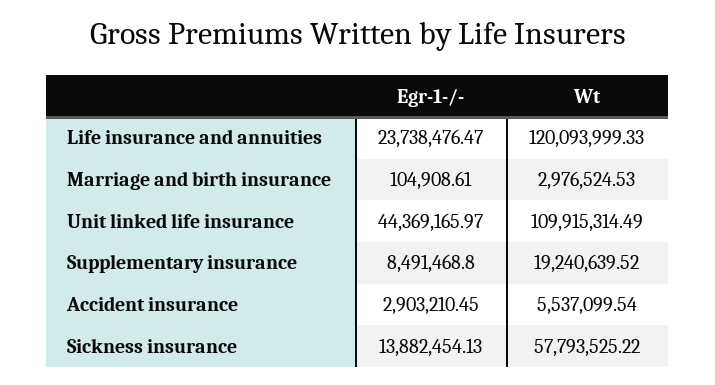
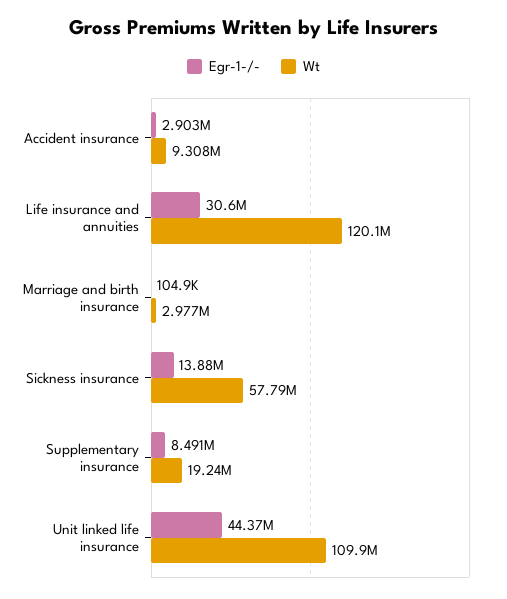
  {
    "Egr-1-/-": {
-     "Life insurance and annuities": 23738476.47,
+     "Life insurance and annuities": 30600000,
      "Marriage and birth insurance": 104908.61,
      "Unit linked life insurance": 44369165.97,
      "Supplementary insurance": 8491468.8,
      "Accident insurance": 2903210.45,
      "Sickness insurance": 13882454.13
    },
    "Wt": {
      "Life insurance and annuities": 120093999.33,
      "Marriage and birth insurance": 2976524.53,
      "Unit linked life insurance": 109915314.49,
      "Supplementary insurance": 19240639.52,
-     "Accident insurance": 5537099.54,
+     "Accident insurance": 9308000,
      "Sickness insurance": 57793525.22
    }
  }

